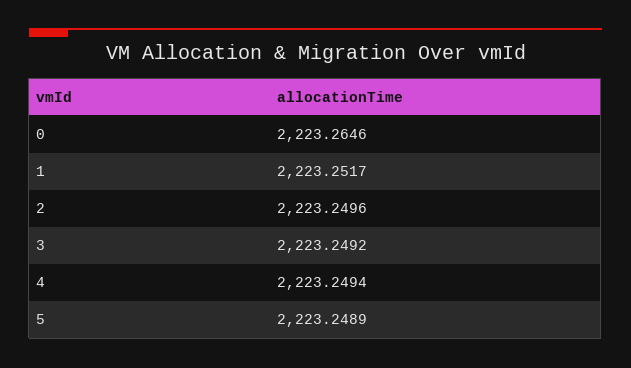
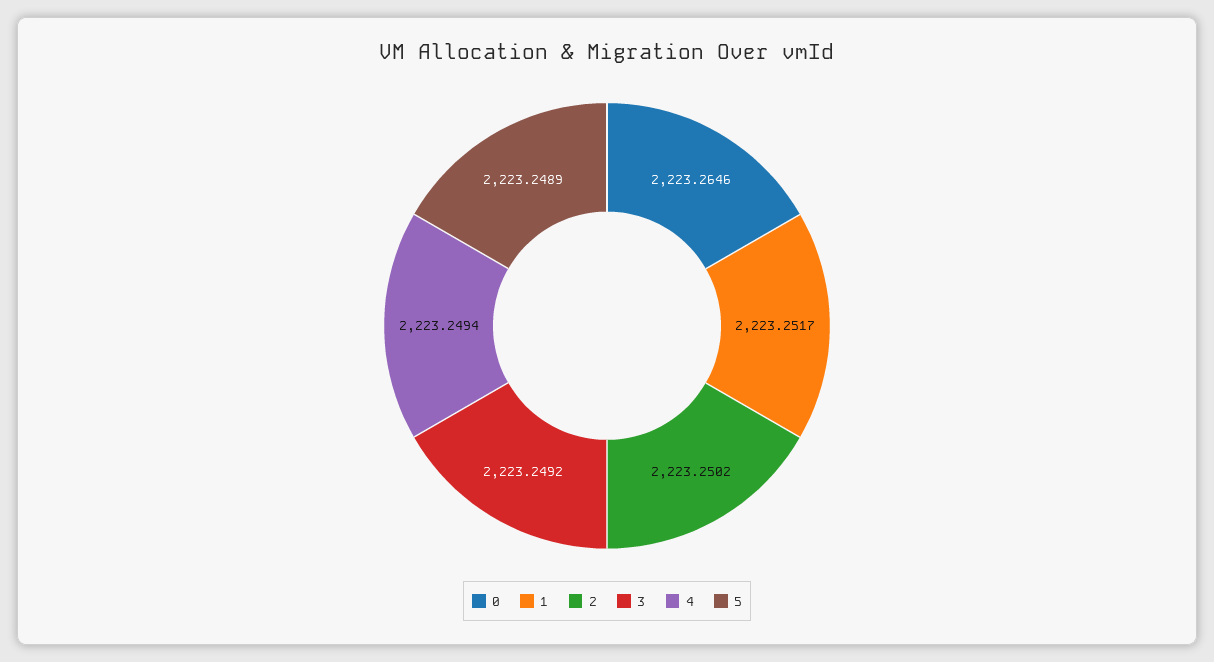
  {
    "0": 2223.2646,
    "1": 2223.2517,
-   "2": 2223.2496,
+   "2": 2223.2502,
    "3": 2223.2492,
    "4": 2223.2494,
    "5": 2223.2489
  }

